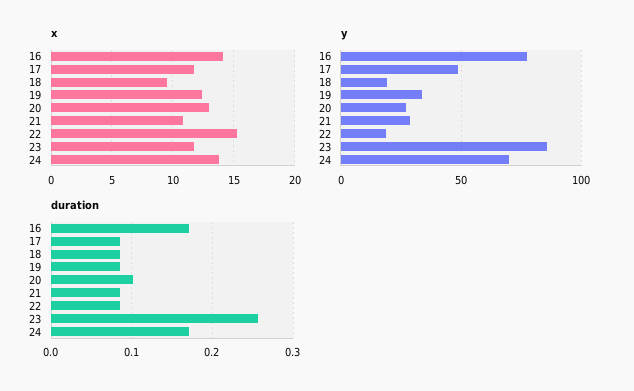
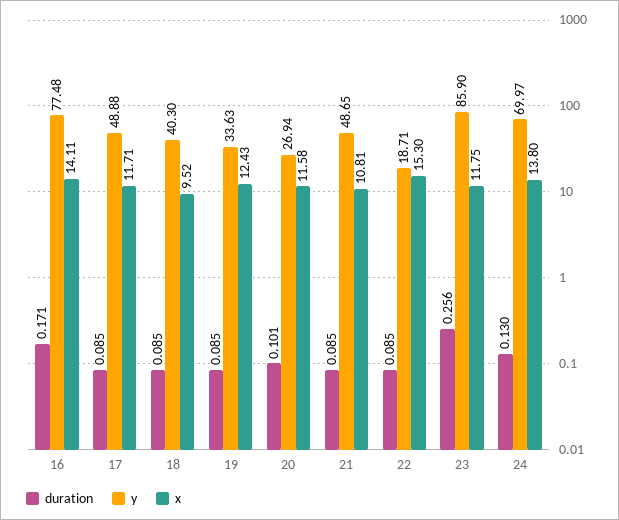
  {
    "x": {
      "16": 14.11,
      "17": 11.71,
      "18": 9.52,
      "19": 12.43,
-     "20": 13,
+     "20": 11.58,
      "21": 10.81,
      "22": 15.3,
      "23": 11.75,
      "24": 13.8
    },
    "y": {
      "16": 77.48,
      "17": 48.88,
-     "18": 20,
+     "18": 40.3,
      "19": 33.63,
      "20": 26.94,
-     "21": 30,
+     "21": 48.65,
      "22": 18.71,
      "23": 85.9,
      "24": 69.97
    },
    "duration": {
      "16": 0.171,
      "17": 0.085,
      "18": 0.085,
      "19": 0.085,
      "20": 0.101,
      "21": 0.085,
      "22": 0.085,
      "23": 0.256,
-     "24": 0.17
+     "24": 0.13
    }
  }

